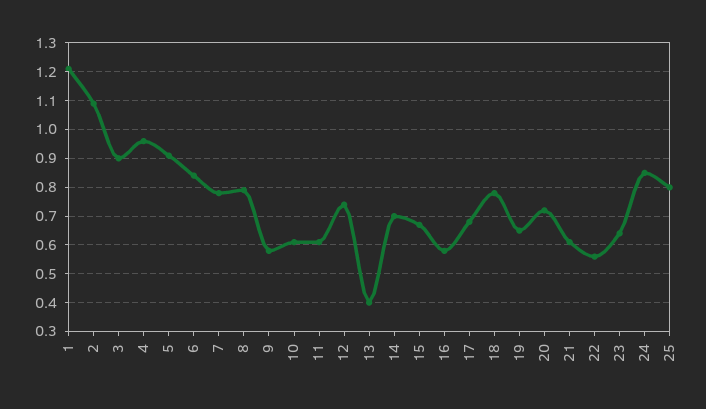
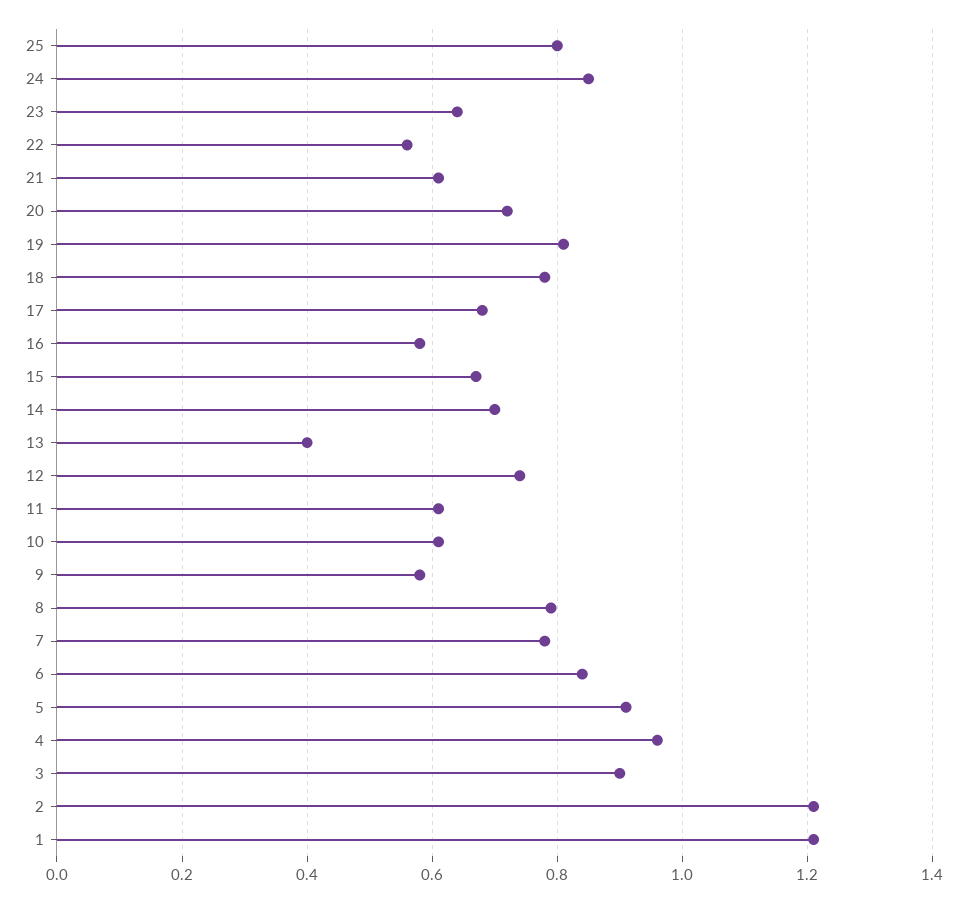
  {
    "1": 1.2,
-   "2": 1.1,
+   "2": 1.2,
    "3": 0.9,
    "4": 0.95,
    "5": 0.9,
    "6": 0.85,
    "7": 0.8,
    "8": 0.8,
    "9": 0.6,
    "10": 0.6,
    "11": 0.6,
    "12": 0.75,
    "13": 0.4,
    "14": 0.7,
    "15": 0.65,
    "16": 0.6,
    "17": 0.7,
    "18": 0.8,
-   "19": 0.65,
+   "19": 0.8,
    "20": 0.7,
    "21": 0.6,
    "22": 0.55,
    "23": 0.65,
    "24": 0.85,
    "25": 0.8
  }

